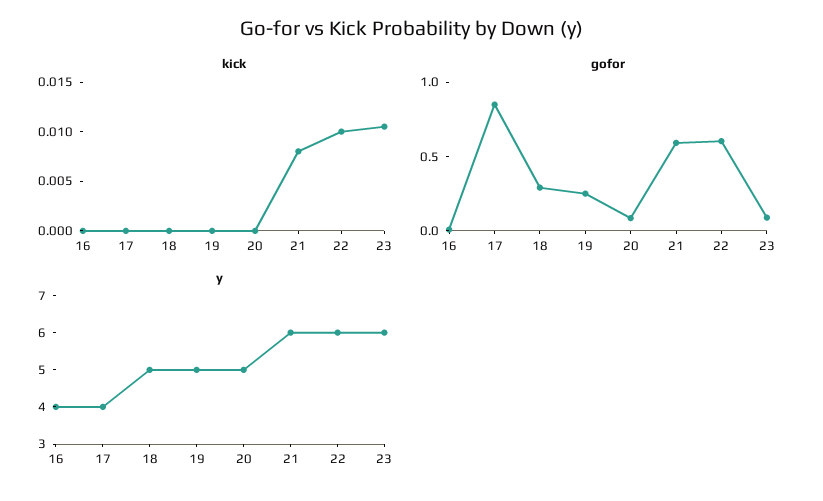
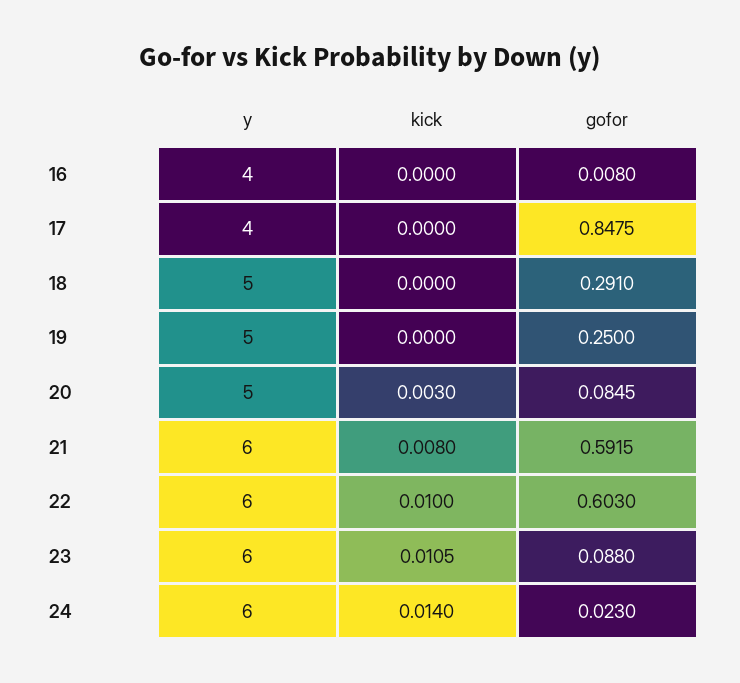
  {
    "kick": {
      "16": 0,
      "17": 0,
      "18": 0,
      "19": 0,
-     "20": 0,
+     "20": 0.003,
      "21": 0.008,
      "22": 0.01,
-     "23": 0.0105
+     "23": 0.0105,
+     "24": 0.014
    },
    "gofor": {
      "16": 0.008,
      "17": 0.8475,
      "18": 0.291,
      "19": 0.25,
      "20": 0.0845,
      "21": 0.5915,
      "22": 0.603,
-     "23": 0.088
+     "23": 0.088,
+     "24": 0.023
    },
    "y": {
      "16": 4,
      "17": 4,
      "18": 5,
      "19": 5,
      "20": 5,
      "21": 6,
      "22": 6,
-     "23": 6
+     "23": 6,
+     "24": 6
    }
  }

